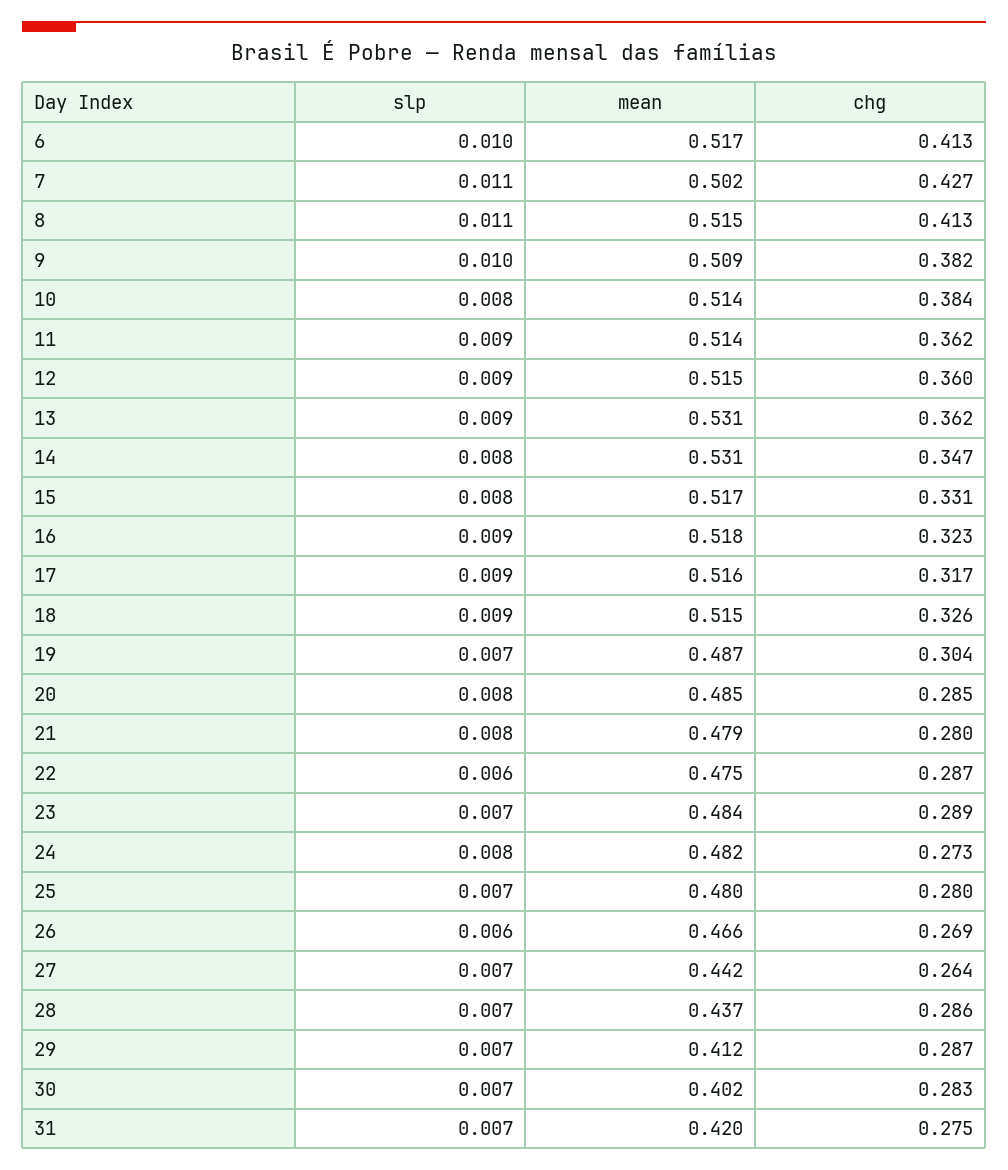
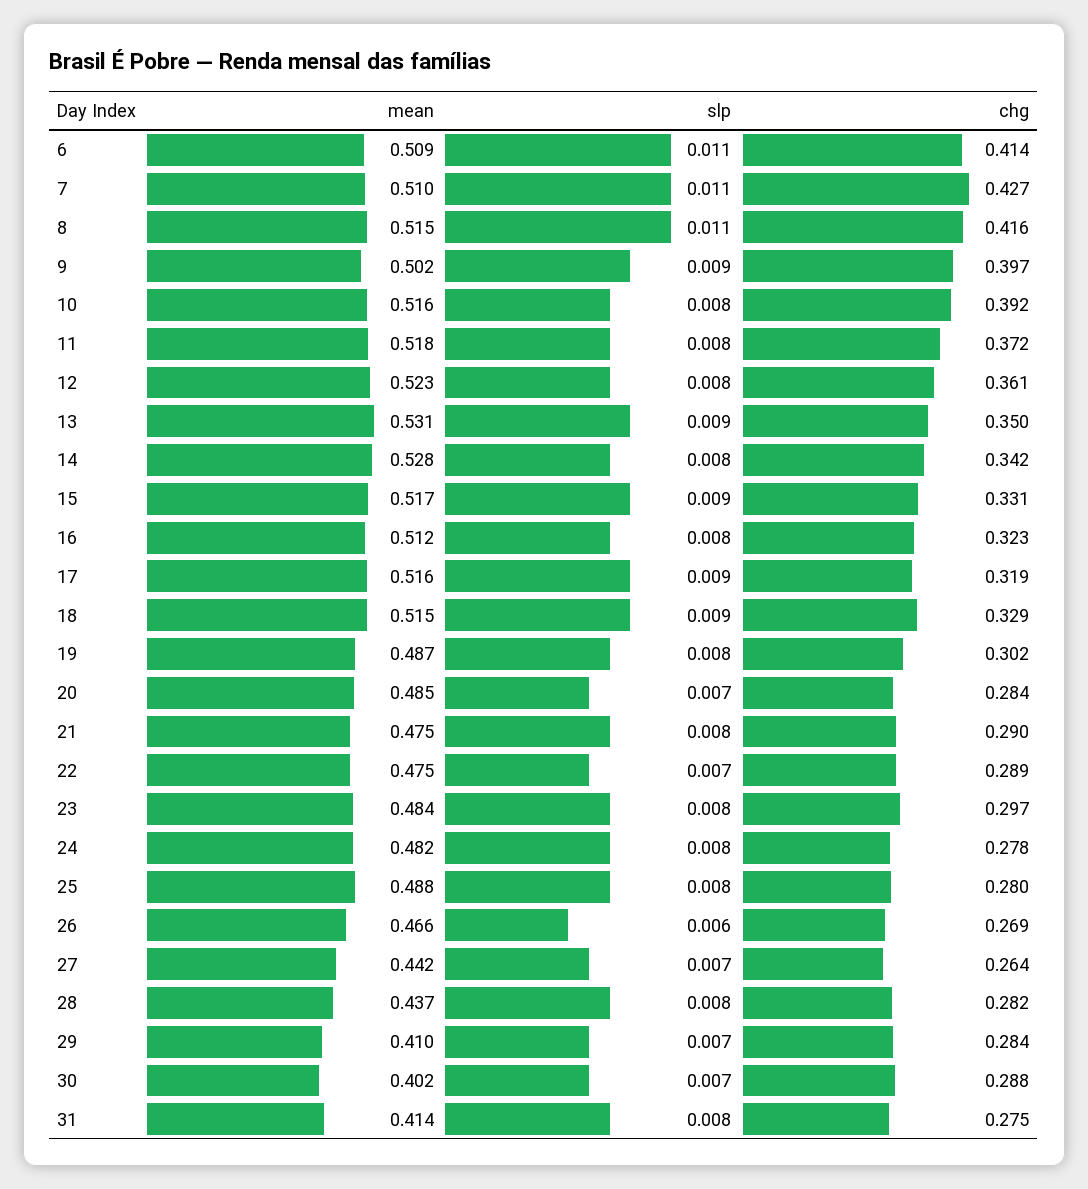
  {
    "slp": {
-     "6": 0.01,
+     "6": 0.011,
      "7": 0.011,
      "8": 0.011,
-     "9": 0.01,
+     "9": 0.009,
      "10": 0.008,
-     "11": 0.009,
+     "11": 0.008,
-     "12": 0.009,
+     "12": 0.008,
      "13": 0.009,
      "14": 0.008,
-     "15": 0.008,
+     "15": 0.009,
-     "16": 0.009,
+     "16": 0.008,
      "17": 0.009,
      "18": 0.009,
-     "19": 0.007,
+     "19": 0.008,
-     "20": 0.008,
+     "20": 0.007,
      "21": 0.008,
-     "22": 0.006,
+     "22": 0.007,
-     "23": 0.007,
+     "23": 0.008,
      "24": 0.008,
-     "25": 0.007,
+     "25": 0.008,
      "26": 0.006,
      "27": 0.007,
-     "28": 0.007,
+     "28": 0.008,
      "29": 0.007,
      "30": 0.007,
-     "31": 0.007
+     "31": 0.008
    },
    "mean": {
-     "6": 0.517,
+     "6": 0.509,
-     "7": 0.502,
+     "7": 0.51,
      "8": 0.515,
-     "9": 0.509,
+     "9": 0.502,
-     "10": 0.514,
+     "10": 0.516,
-     "11": 0.514,
+     "11": 0.518,
-     "12": 0.515,
+     "12": 0.523,
      "13": 0.531,
-     "14": 0.531,
+     "14": 0.528,
      "15": 0.517,
-     "16": 0.518,
+     "16": 0.512,
      "17": 0.516,
      "18": 0.515,
      "19": 0.487,
      "20": 0.485,
-     "21": 0.479,
+     "21": 0.475,
      "22": 0.475,
      "23": 0.484,
      "24": 0.482,
-     "25": 0.48,
+     "25": 0.488,
      "26": 0.466,
      "27": 0.442,
      "28": 0.437,
-     "29": 0.412,
+     "29": 0.41,
      "30": 0.402,
-     "31": 0.42
+     "31": 0.414
    },
    "chg": {
-     "6": 0.413,
+     "6": 0.414,
      "7": 0.427,
-     "8": 0.413,
+     "8": 0.416,
-     "9": 0.382,
+     "9": 0.397,
-     "10": 0.384,
+     "10": 0.392,
-     "11": 0.362,
+     "11": 0.372,
-     "12": 0.36,
+     "12": 0.361,
-     "13": 0.362,
+     "13": 0.35,
-     "14": 0.347,
+     "14": 0.342,
      "15": 0.331,
      "16": 0.323,
-     "17": 0.317,
+     "17": 0.319,
-     "18": 0.326,
+     "18": 0.329,
-     "19": 0.304,
+     "19": 0.302,
-     "20": 0.285,
+     "20": 0.284,
-     "21": 0.28,
+     "21": 0.29,
-     "22": 0.287,
+     "22": 0.289,
-     "23": 0.289,
+     "23": 0.297,
-     "24": 0.273,
+     "24": 0.278,
      "25": 0.28,
      "26": 0.269,
      "27": 0.264,
-     "28": 0.286,
+     "28": 0.282,
-     "29": 0.287,
+     "29": 0.284,
-     "30": 0.283,
+     "30": 0.288,
      "31": 0.275
    }
  }

